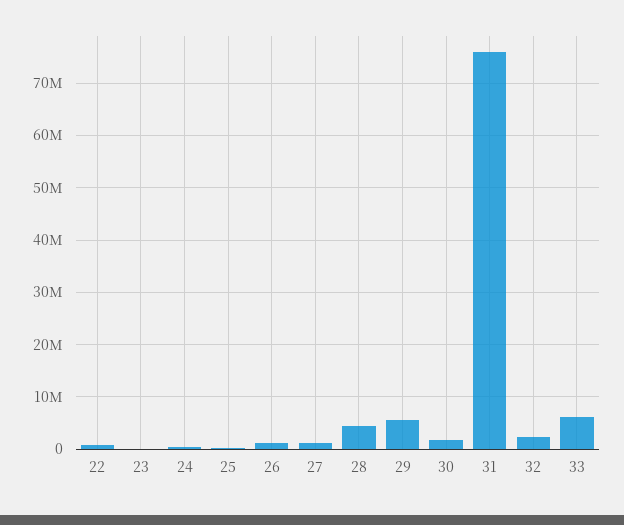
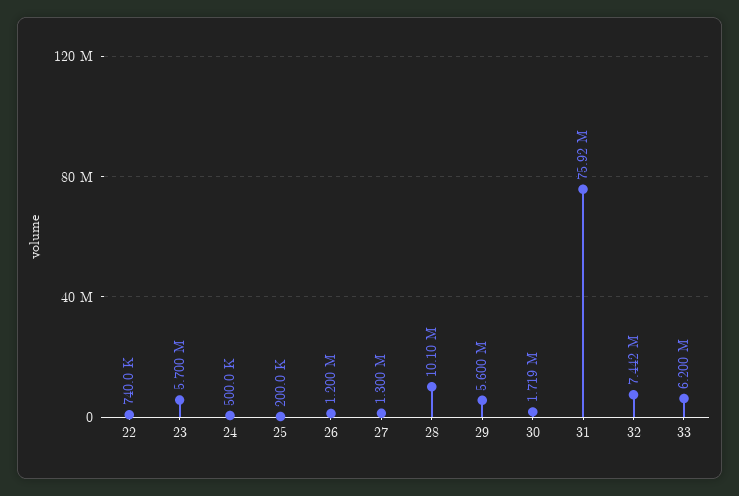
  {
    "22": 740000,
-   "23": 0,
+   "23": 5700000,
    "24": 500000,
    "25": 200000,
    "26": 1200000,
    "27": 1300000,
-   "28": 4000000,
+   "28": 10100000,
    "29": 5600000,
    "30": 1719000,
    "31": 75920000,
-   "32": 2000000,
+   "32": 7442000,
    "33": 6200000
  }

